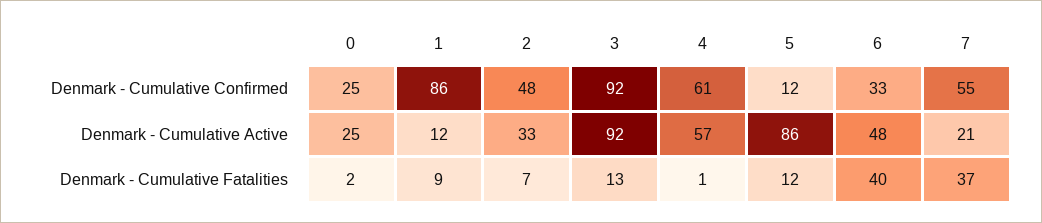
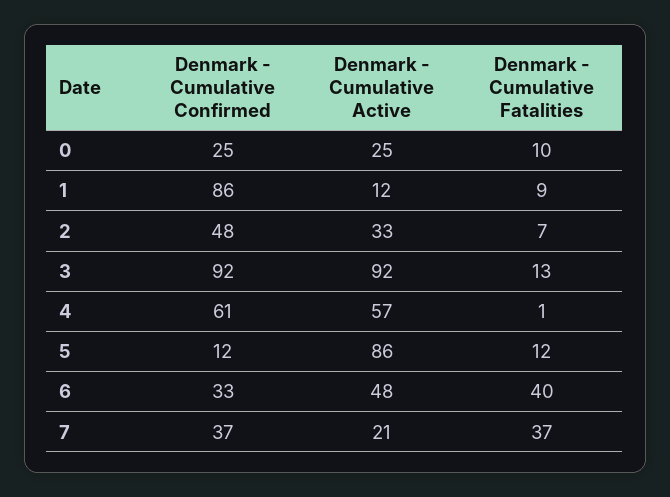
  {
    "0": {
      "Denmark - Cumulative Confirmed": 25,
      "Denmark - Cumulative Active": 25,
-     "Denmark - Cumulative Fatalities": 2
+     "Denmark - Cumulative Fatalities": 10
    },
    "1": {
      "Denmark - Cumulative Confirmed": 86,
      "Denmark - Cumulative Active": 12,
      "Denmark - Cumulative Fatalities": 9
    },
    "2": {
      "Denmark - Cumulative Confirmed": 48,
      "Denmark - Cumulative Active": 33,
      "Denmark - Cumulative Fatalities": 7
    },
    "3": {
      "Denmark - Cumulative Confirmed": 92,
      "Denmark - Cumulative Active": 92,
      "Denmark - Cumulative Fatalities": 13
    },
    "4": {
      "Denmark - Cumulative Confirmed": 61,
      "Denmark - Cumulative Active": 57,
      "Denmark - Cumulative Fatalities": 1
    },
    "5": {
      "Denmark - Cumulative Confirmed": 12,
      "Denmark - Cumulative Active": 86,
      "Denmark - Cumulative Fatalities": 12
    },
    "6": {
      "Denmark - Cumulative Confirmed": 33,
      "Denmark - Cumulative Active": 48,
      "Denmark - Cumulative Fatalities": 40
    },
    "7": {
-     "Denmark - Cumulative Confirmed": 55,
+     "Denmark - Cumulative Confirmed": 37,
      "Denmark - Cumulative Active": 21,
      "Denmark - Cumulative Fatalities": 37
    }
  }

